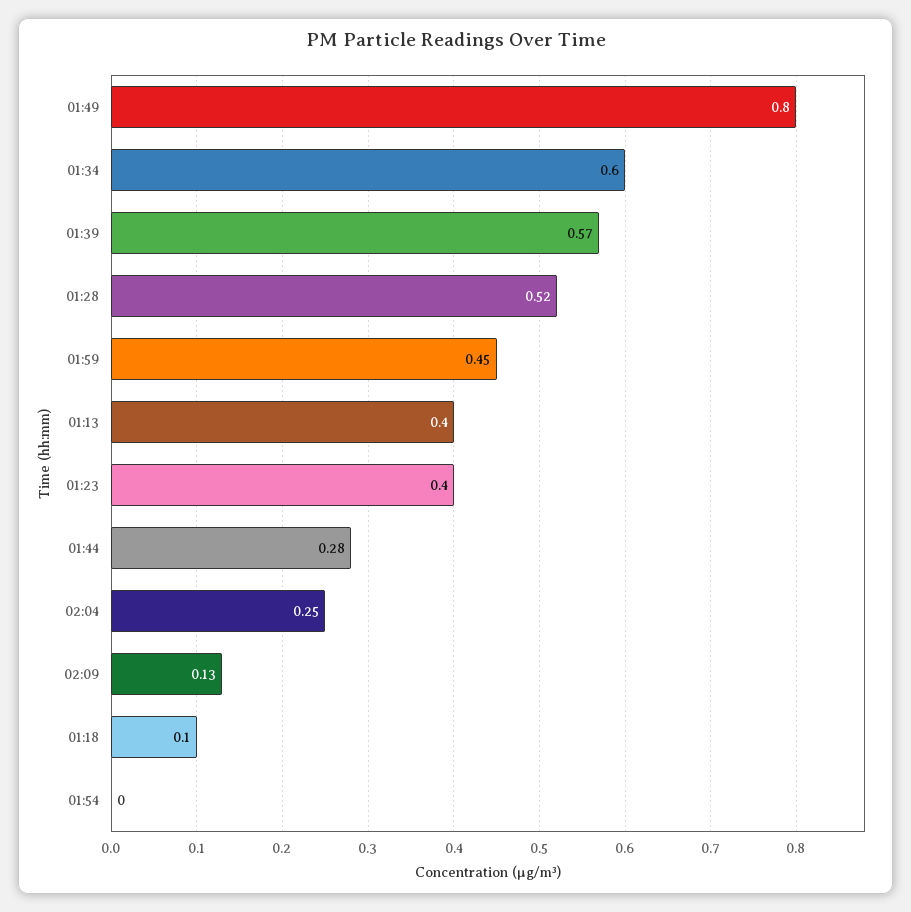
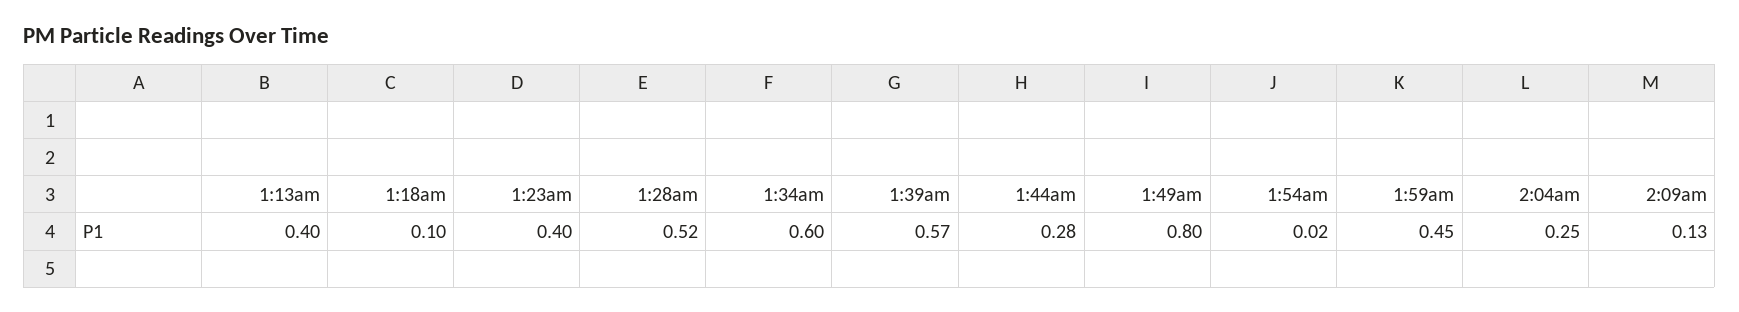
  {
    "01:49": 0.8,
    "01:34": 0.6,
    "01:39": 0.57,
    "01:28": 0.52,
    "01:59": 0.45,
    "01:13": 0.4,
    "01:23": 0.4,
    "01:44": 0.28,
    "02:04": 0.25,
    "02:09": 0.13,
    "01:18": 0.1,
-   "01:54": 0
+   "01:54": 0.02
  }

